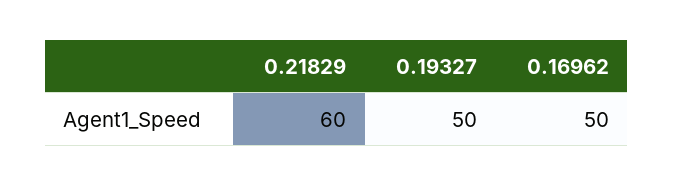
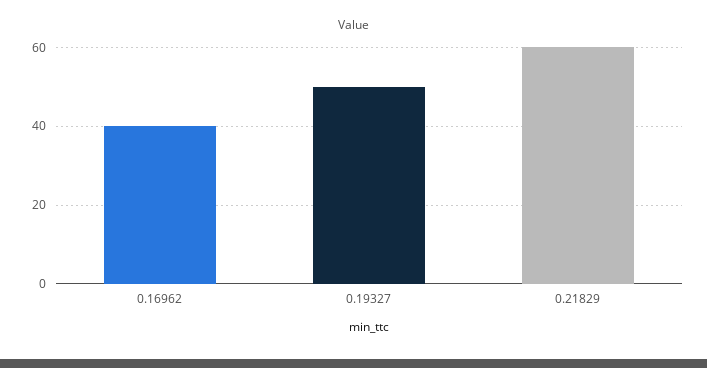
  {
    "0.21829": 60,
    "0.19327": 50,
-   "0.16962": 50
+   "0.16962": 40
  }

